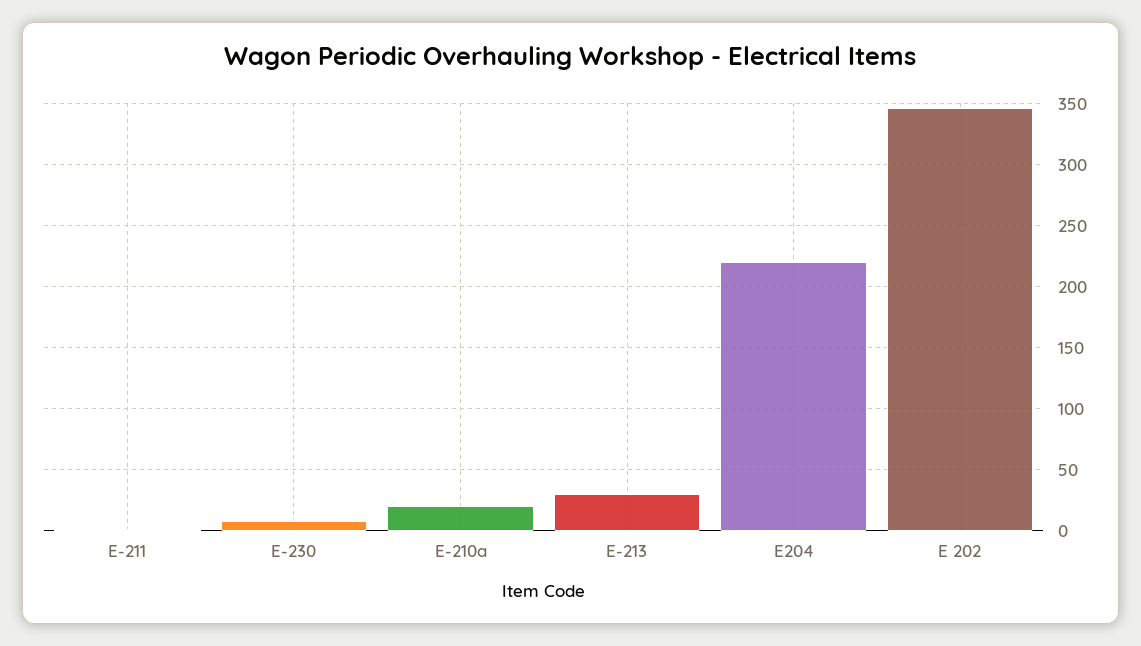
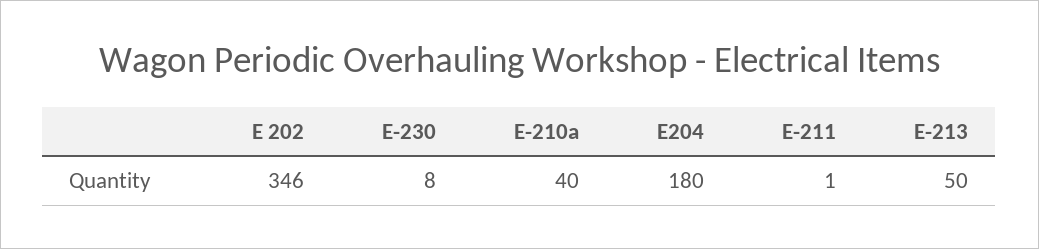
  {
    "E-211": 1,
    "E-230": 8,
-   "E-210a": 20,
+   "E-210a": 40,
-   "E-213": 30,
+   "E-213": 50,
-   "E204": 220,
+   "E204": 180,
    "E 202": 346
  }

